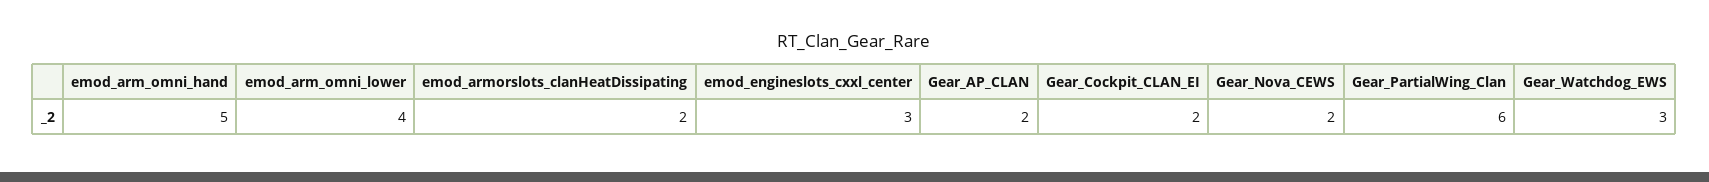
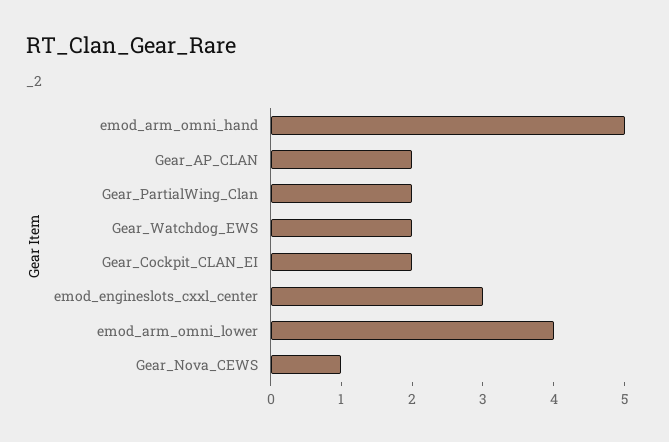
  {
    "emod_arm_omni_hand": 5,
    "emod_arm_omni_lower": 4,
-   "emod_armorslots_clanHeatDissipating": 2,
    "emod_engineslots_cxxl_center": 3,
    "Gear_AP_CLAN": 2,
    "Gear_Cockpit_CLAN_EI": 2,
-   "Gear_Nova_CEWS": 2,
+   "Gear_Nova_CEWS": 1,
-   "Gear_PartialWing_Clan": 6,
+   "Gear_PartialWing_Clan": 2,
-   "Gear_Watchdog_EWS": 3
+   "Gear_Watchdog_EWS": 2
  }

